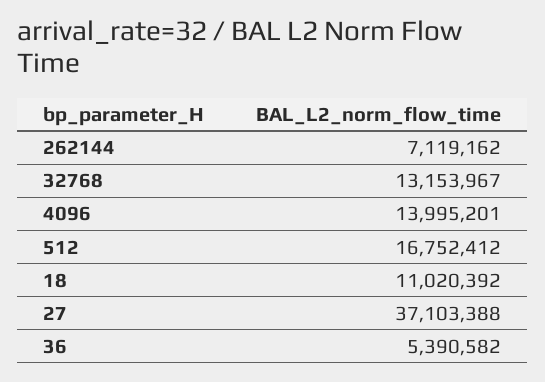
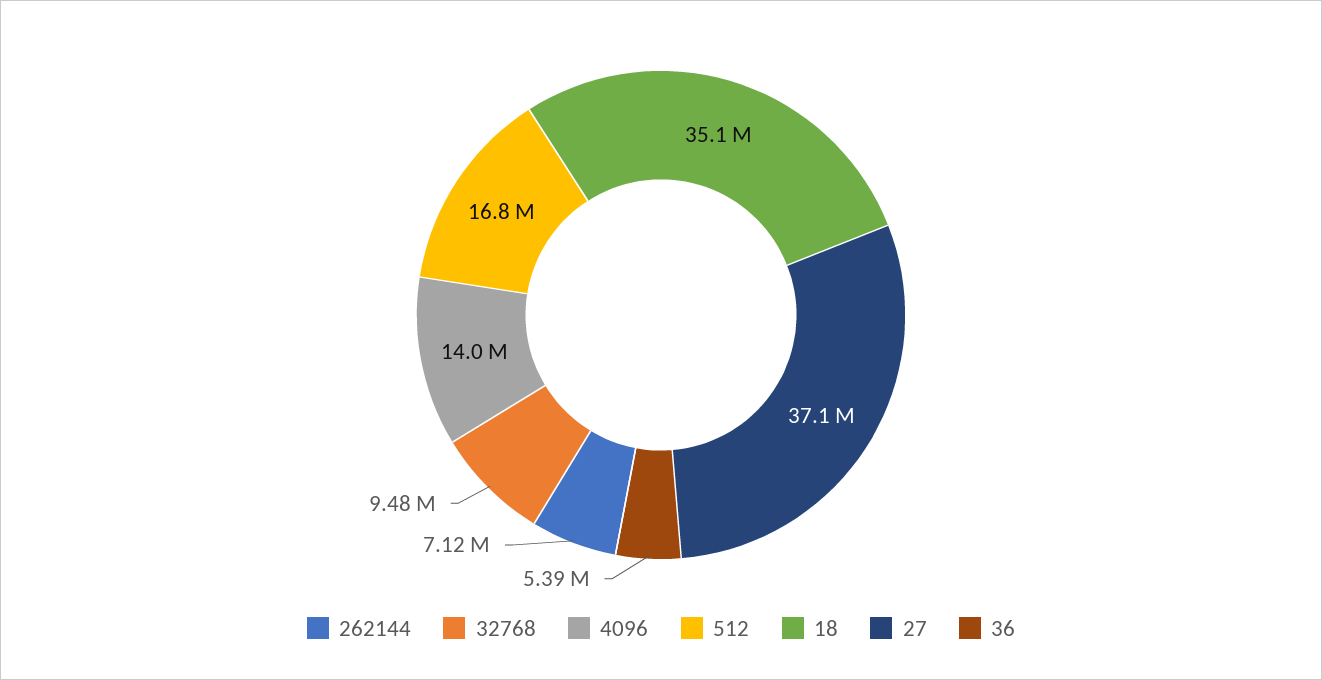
  {
    "262144": 7119162,
-   "32768": 13153967,
+   "32768": 9480000,
    "4096": 13995201,
    "512": 16752412,
-   "18": 11020392,
+   "18": 35100000,
    "27": 37103388,
    "36": 5390582
  }

